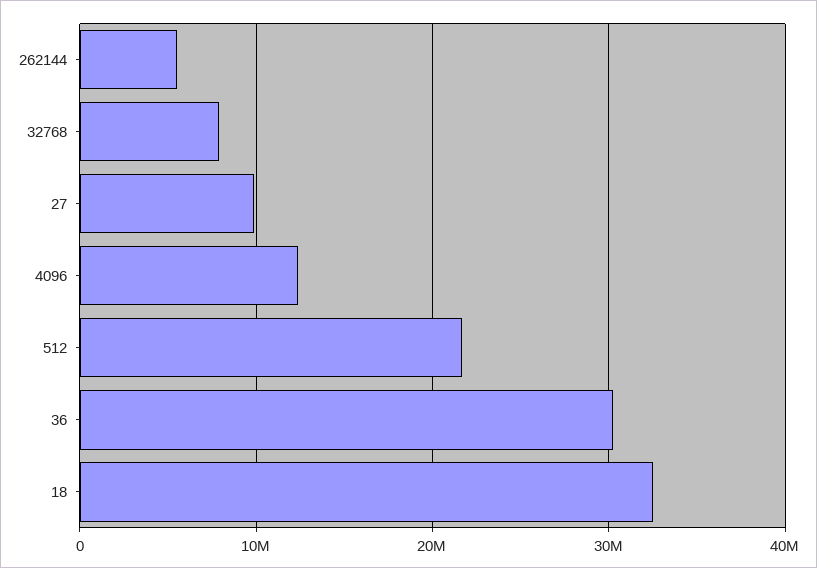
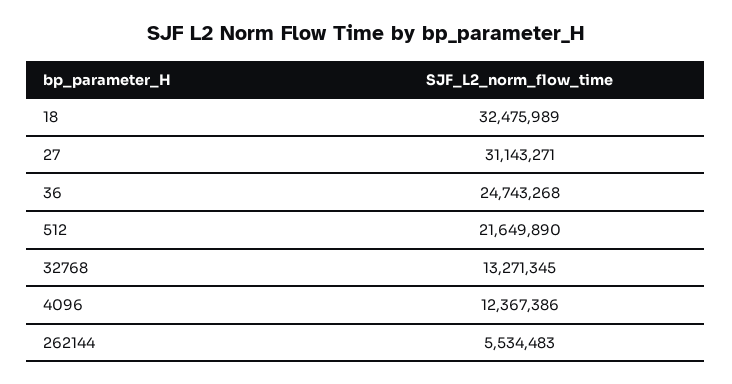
  {
    "262144": 5534483,
-   "32768": 8000000,
+   "32768": 13271345,
-   "27": 10000000,
+   "27": 31143271,
    "4096": 12367386,
    "512": 21649890,
-   "36": 30000000,
+   "36": 24743268,
    "18": 32475989
  }

